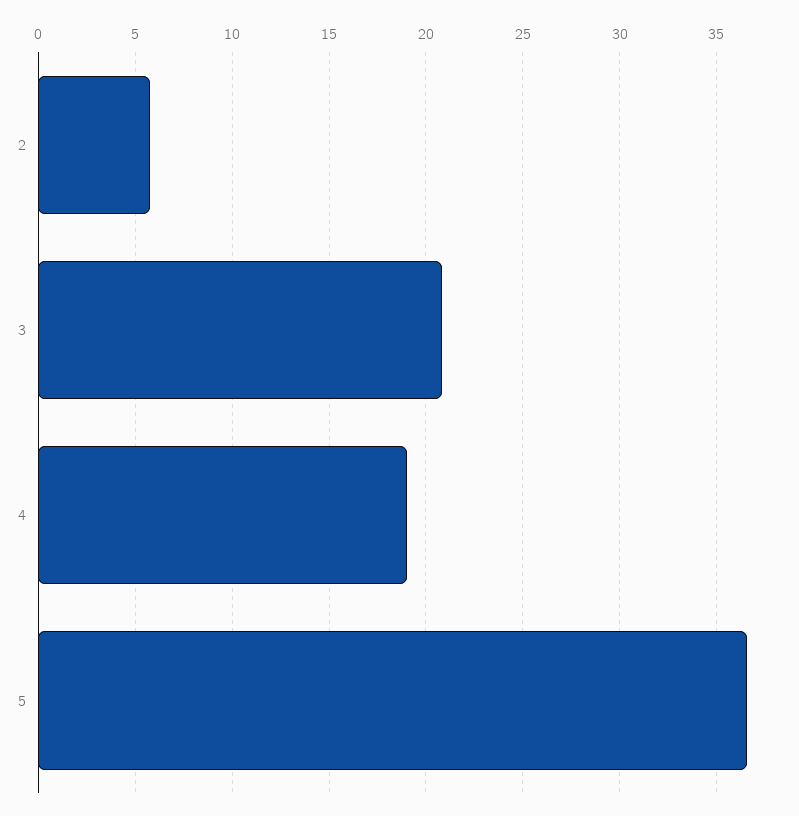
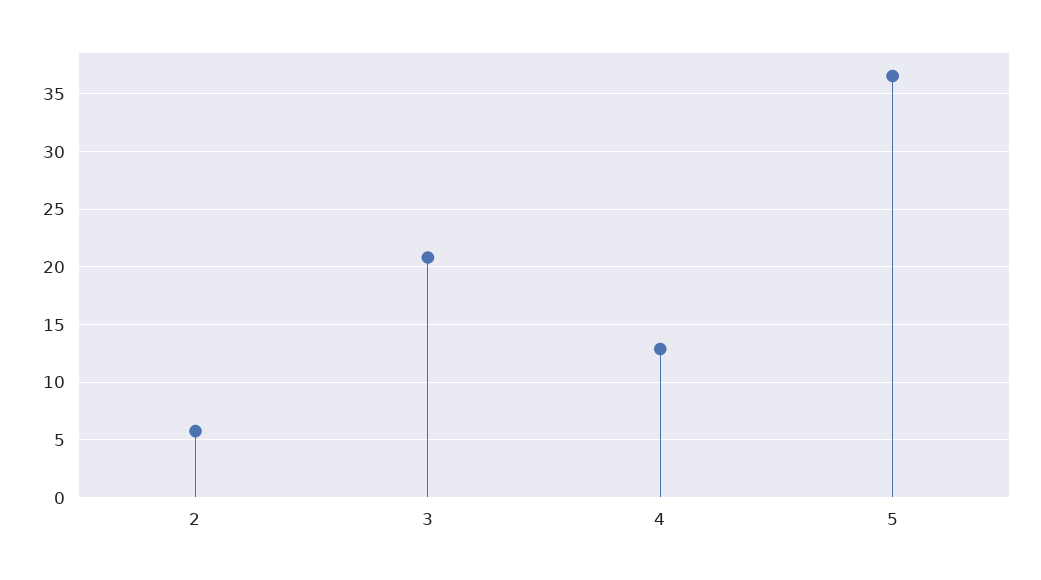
  {
    "2": 6,
    "3": 21,
-   "4": 19,
+   "4": 13,
    "5": 36.5
  }

